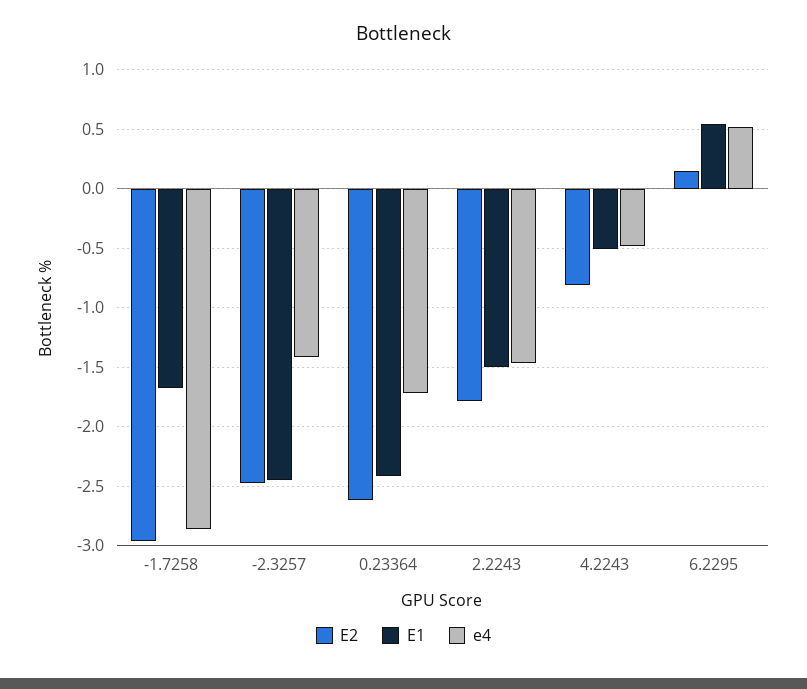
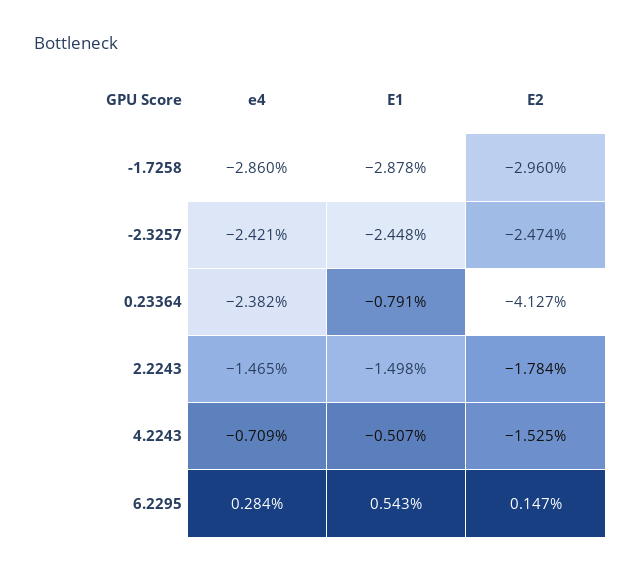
  {
    "E2": {
      "-1.7258": -2.96,
      "-2.3257": -2.474,
-     "0.23364": -2.6,
+     "0.23364": -4.127,
      "2.2243": -1.784,
-     "4.2243": -0.8,
+     "4.2243": -1.525,
      "6.2295": 0.147
    },
    "E1": {
-     "-1.7258": -1.7,
+     "-1.7258": -2.878,
      "-2.3257": -2.448,
-     "0.23364": -2.4,
+     "0.23364": -0.791,
      "2.2243": -1.498,
      "4.2243": -0.507,
      "6.2295": 0.543
    },
    "e4": {
      "-1.7258": -2.86,
-     "-2.3257": -1.4,
+     "-2.3257": -2.421,
-     "0.23364": -1.7,
+     "0.23364": -2.382,
      "2.2243": -1.465,
-     "4.2243": -0.5,
+     "4.2243": -0.709,
-     "6.2295": 0.5
+     "6.2295": 0.284
    }
  }

